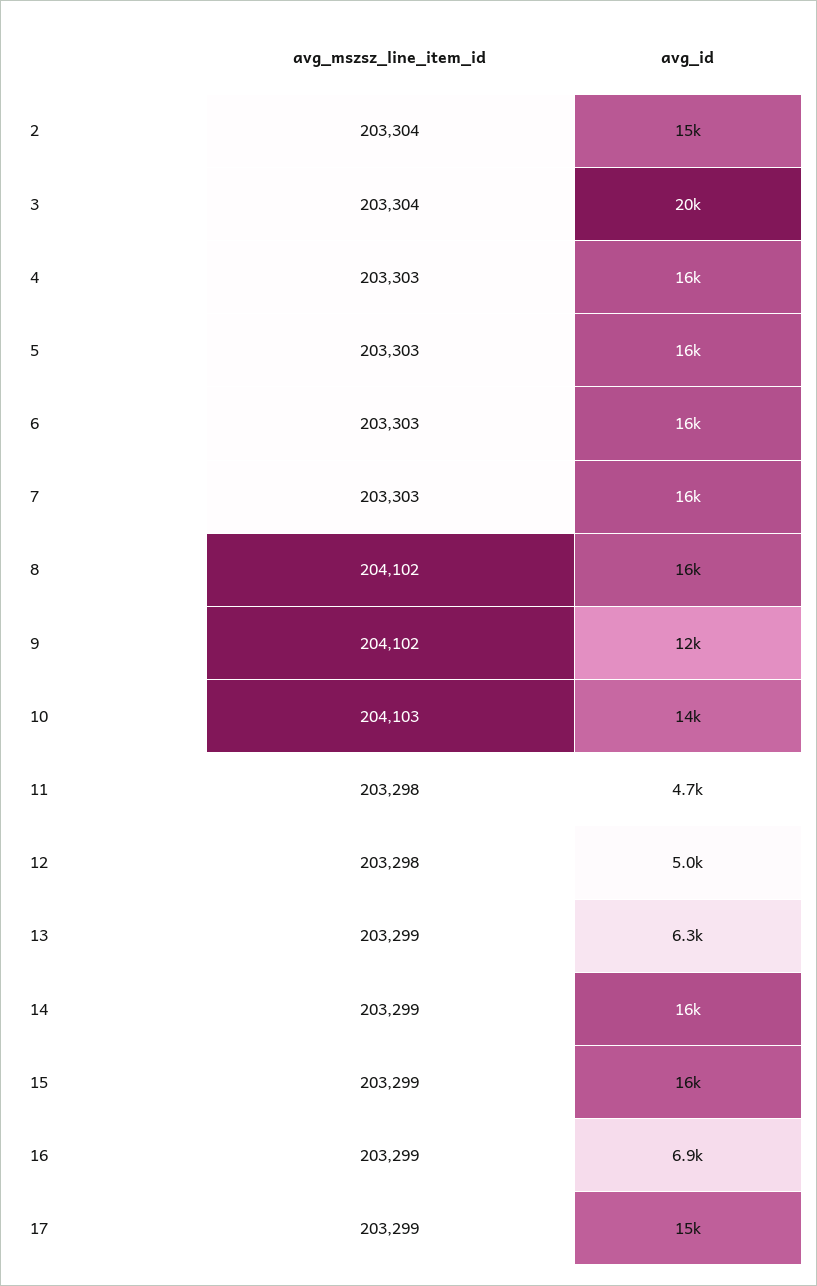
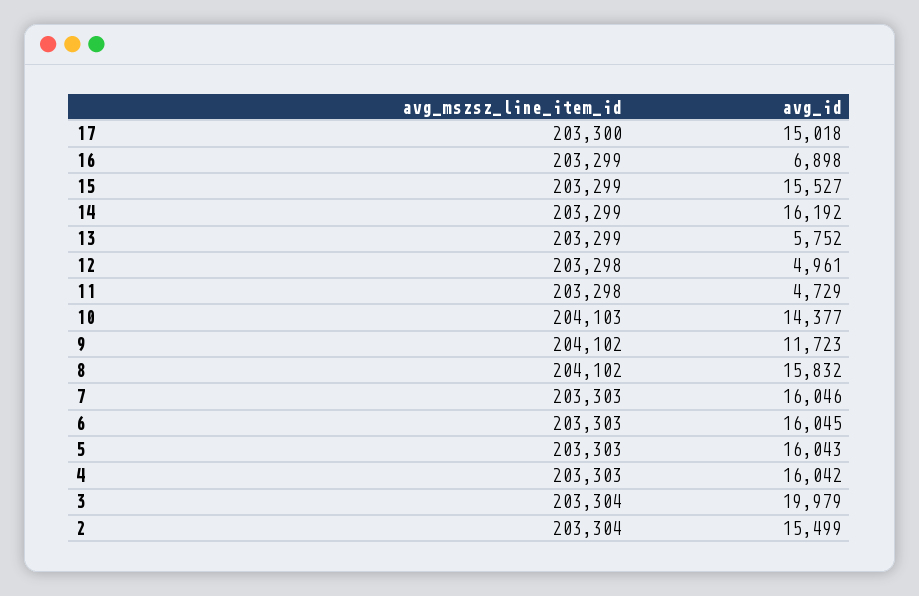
  {
    "avg_mszsz_line_item_id": {
      "2": 203304,
      "3": 203304,
      "4": 203303,
      "5": 203303,
      "6": 203303,
      "7": 203303,
      "8": 204102,
      "9": 204102,
      "10": 204103,
      "11": 203298,
      "12": 203298,
      "13": 203299,
      "14": 203299,
      "15": 203299,
      "16": 203299,
-     "17": 203299
+     "17": 203300
    },
    "avg_id": {
      "2": 15499,
      "3": 19979,
      "4": 16042,
      "5": 16043,
      "6": 16045,
      "7": 16046,
      "8": 15832,
      "9": 11723,
      "10": 14377,
      "11": 4729,
      "12": 4961,
-     "13": 6300,
+     "13": 5752,
      "14": 16192,
      "15": 15527,
      "16": 6898,
      "17": 15018
    }
  }

